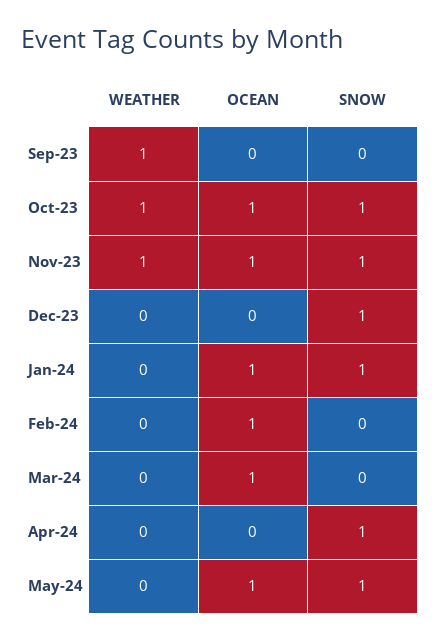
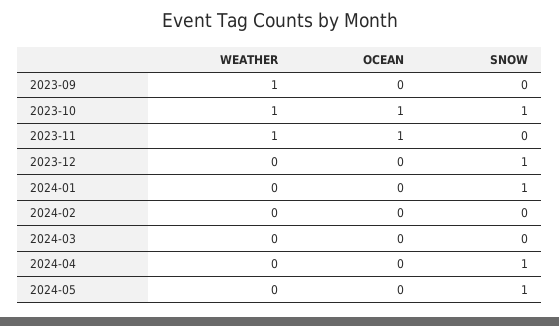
  {
    "WEATHER": {
      "Sep-23": 1,
      "Oct-23": 1,
      "Nov-23": 1,
      "Dec-23": 0,
      "Jan-24": 0,
      "Feb-24": 0,
      "Mar-24": 0,
      "Apr-24": 0,
      "May-24": 0
    },
    "OCEAN": {
      "Sep-23": 0,
      "Oct-23": 1,
      "Nov-23": 1,
      "Dec-23": 0,
-     "Jan-24": 1,
+     "Jan-24": 0,
-     "Feb-24": 1,
+     "Feb-24": 0,
-     "Mar-24": 1,
+     "Mar-24": 0,
      "Apr-24": 0,
-     "May-24": 1
+     "May-24": 0
    },
    "SNOW": {
      "Sep-23": 0,
      "Oct-23": 1,
-     "Nov-23": 1,
+     "Nov-23": 0,
      "Dec-23": 1,
      "Jan-24": 1,
      "Feb-24": 0,
      "Mar-24": 0,
      "Apr-24": 1,
      "May-24": 1
    }
  }

